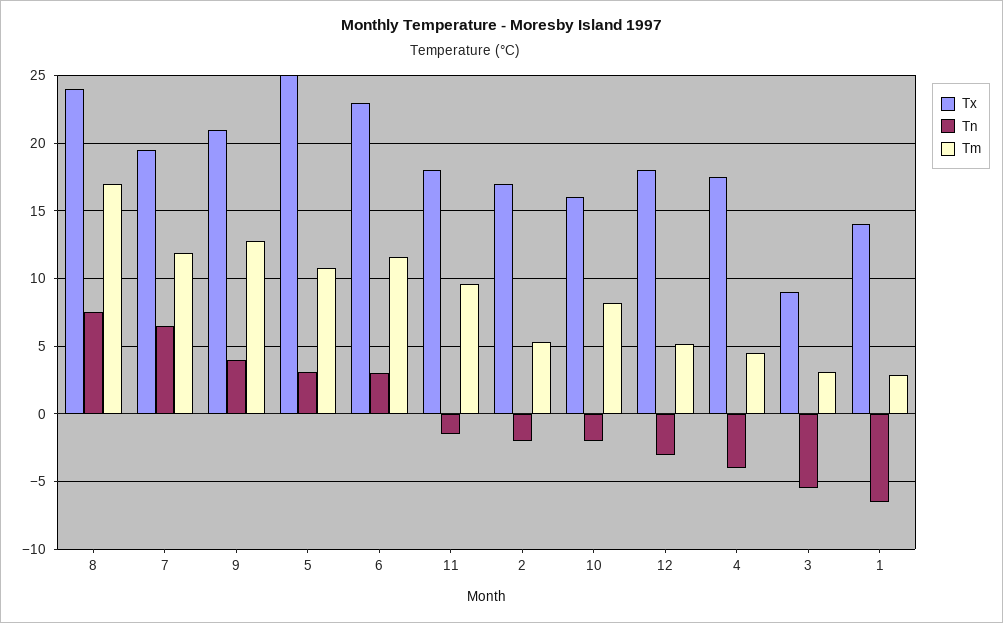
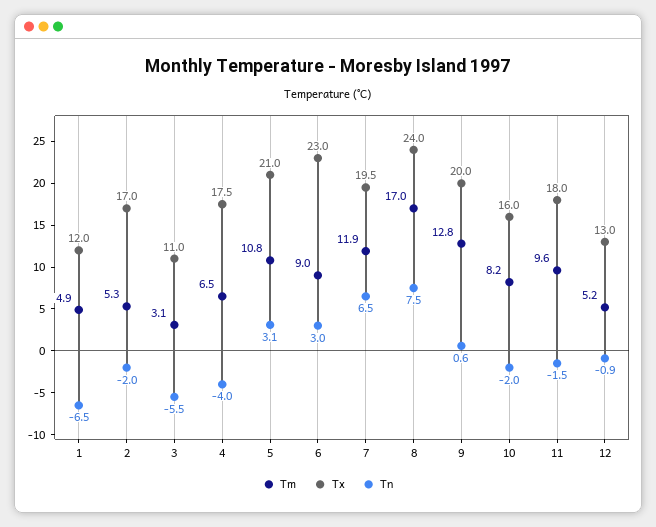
  {
    "Tx": {
      "8": 24,
      "7": 19.5,
-     "9": 21,
+     "9": 20,
-     "5": 25,
+     "5": 21,
      "6": 23,
      "11": 18,
      "2": 17,
      "10": 16,
-     "12": 18,
+     "12": 13,
      "4": 17.5,
-     "3": 9,
+     "3": 11,
-     "1": 14
+     "1": 12
    },
    "Tn": {
      "8": 7.5,
      "7": 6.5,
-     "9": 4,
+     "9": 0.6,
      "5": 3.1,
      "6": 3,
      "11": -1.5,
      "2": -2,
      "10": -2,
-     "12": -3,
+     "12": -0.9,
      "4": -4,
      "3": -5.5,
      "1": -6.5
    },
    "Tm": {
      "8": 17,
      "7": 11.9,
      "9": 12.8,
      "5": 10.8,
-     "6": 11.5,
+     "6": 9,
      "11": 9.6,
      "2": 5.3,
      "10": 8.2,
      "12": 5.2,
-     "4": 4.5,
+     "4": 6.5,
      "3": 3.1,
-     "1": 3
+     "1": 4.9
    }
  }

